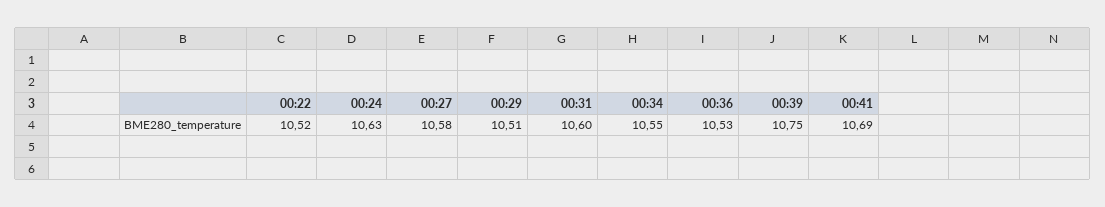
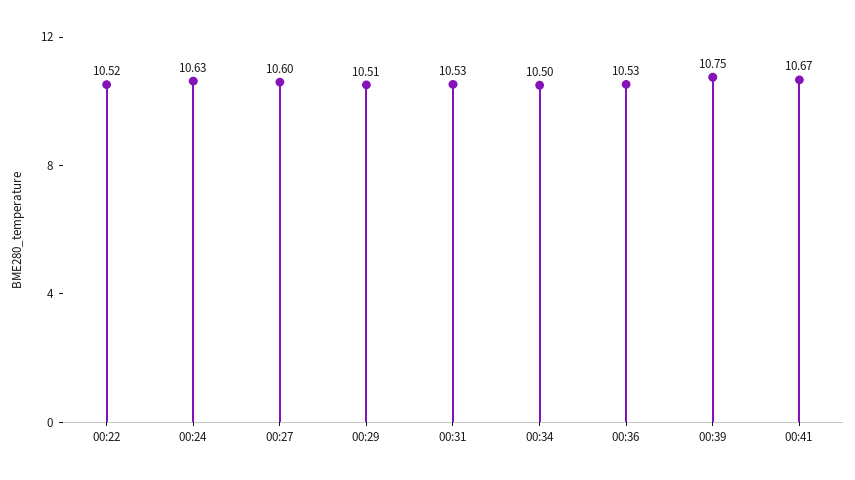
  {
    "00:22": 10.52,
    "00:24": 10.63,
-   "00:27": 10.58,
+   "00:27": 10.6,
    "00:29": 10.51,
-   "00:31": 10.6,
+   "00:31": 10.53,
-   "00:34": 10.55,
+   "00:34": 10.5,
    "00:36": 10.53,
    "00:39": 10.75,
-   "00:41": 10.69
+   "00:41": 10.67
  }

